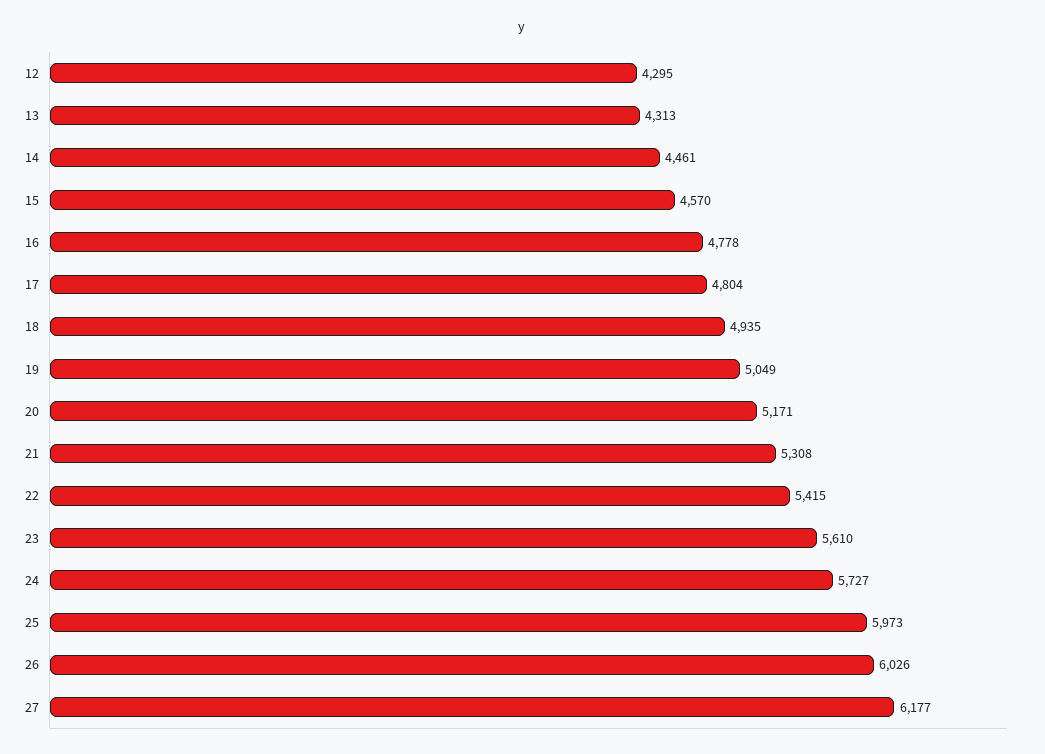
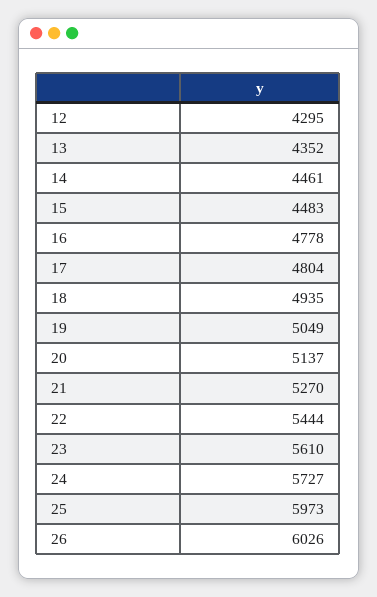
  {
    "12": 4295,
-   "13": 4313,
+   "13": 4352,
    "14": 4461,
-   "15": 4570,
+   "15": 4483,
    "16": 4778,
    "17": 4804,
    "18": 4935,
    "19": 5049,
-   "20": 5171,
+   "20": 5137,
-   "21": 5308,
+   "21": 5270,
-   "22": 5415,
+   "22": 5444,
    "23": 5610,
    "24": 5727,
    "25": 5973,
-   "26": 6026,
+   "26": 6026
-   "27": 6177
  }

